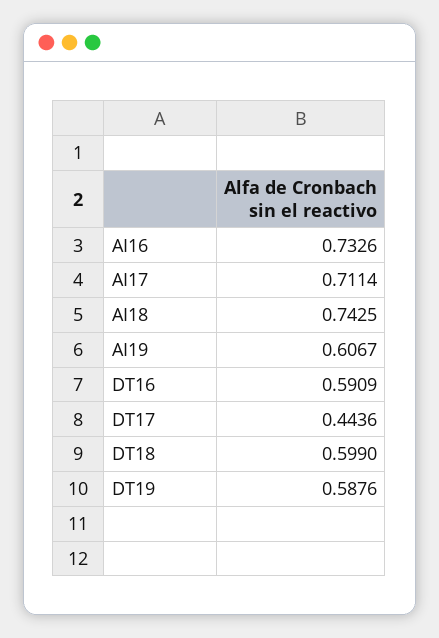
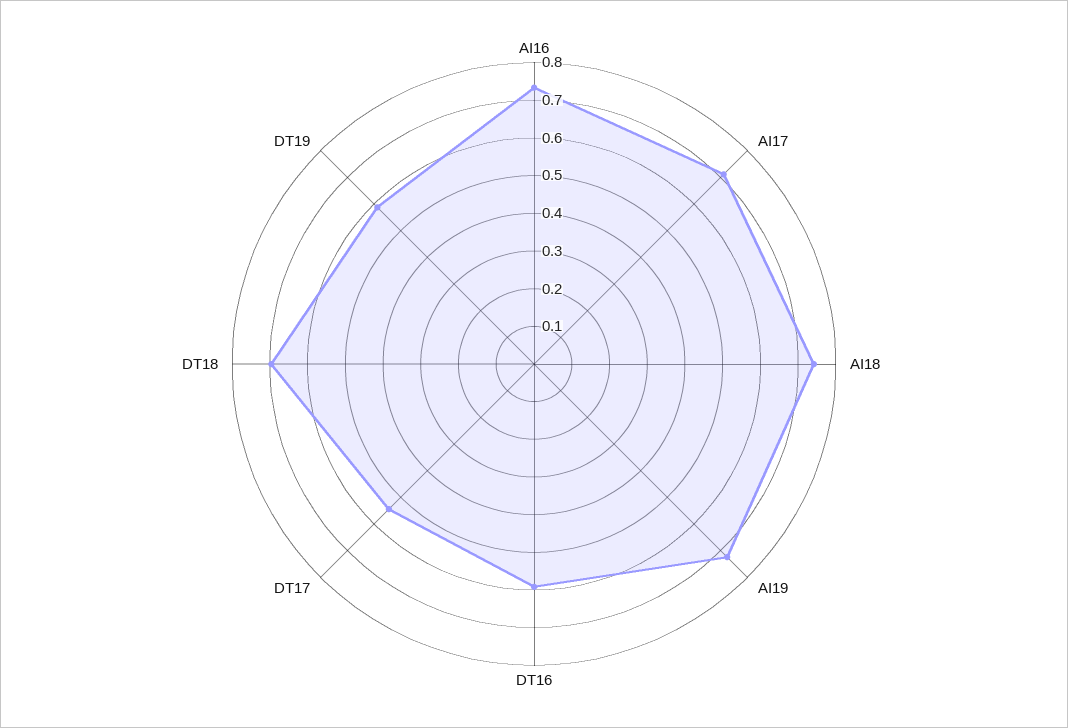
  {
    "AI16": 0.7326,
    "AI17": 0.7114,
    "AI18": 0.7425,
-   "AI19": 0.6067,
+   "AI19": 0.725,
    "DT16": 0.5909,
-   "DT17": 0.4436,
+   "DT17": 0.55,
-   "DT18": 0.599,
+   "DT18": 0.7,
    "DT19": 0.5876
  }

